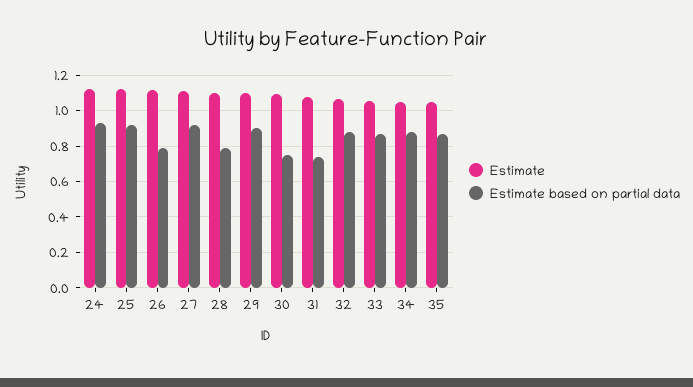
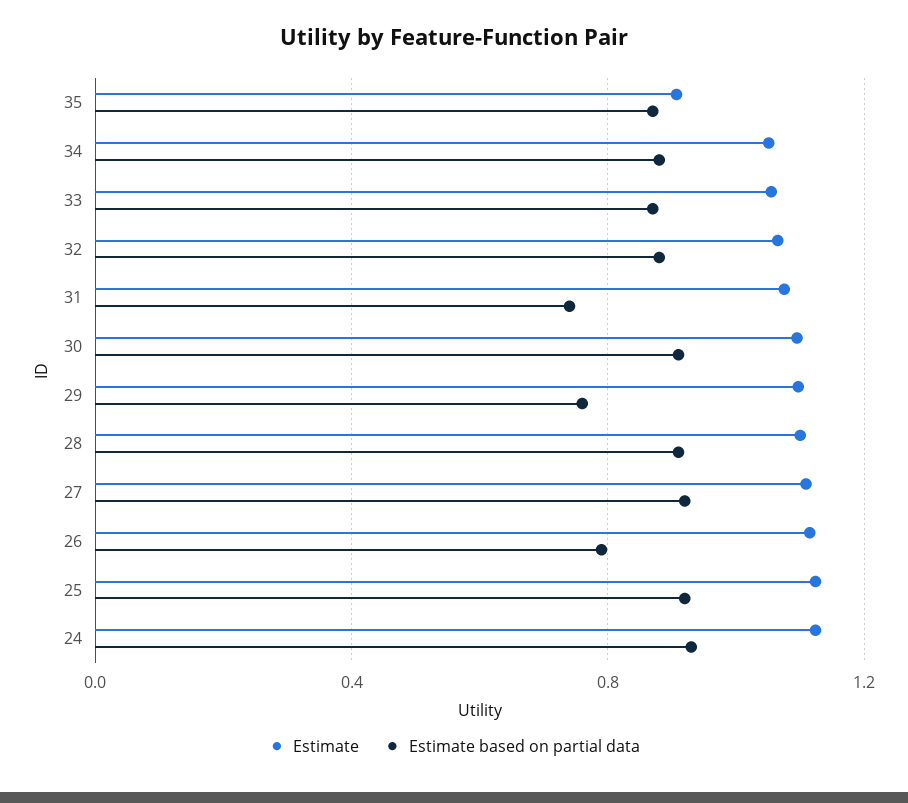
  {
    "Estimate": {
      "24": 1.1,
      "25": 1.1,
      "26": 1.1,
      "27": 1.1,
      "28": 1.1,
      "29": 1.1,
      "30": 1.1,
      "31": 1.1,
      "32": 1.05,
      "33": 1.05,
      "34": 1.05,
-     "35": 1.05
+     "35": 0.9
    },
    "Estimate based on partial data": {
      "24": 0.95,
      "25": 0.9,
      "26": 0.8,
      "27": 0.9,
-     "28": 0.8,
+     "28": 0.9,
-     "29": 0.9,
+     "29": 0.75,
-     "30": 0.75,
+     "30": 0.9,
      "31": 0.75,
      "32": 0.9,
      "33": 0.85,
      "34": 0.9,
      "35": 0.85
    }
  }

